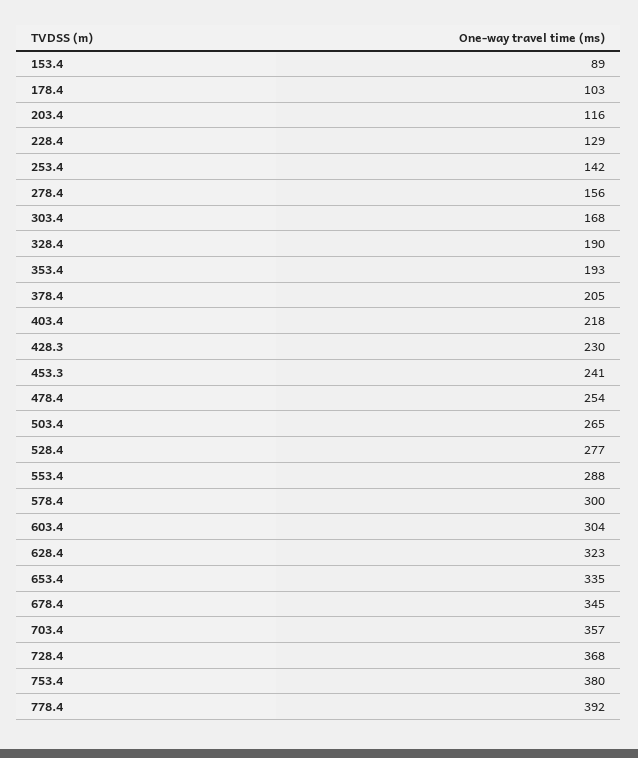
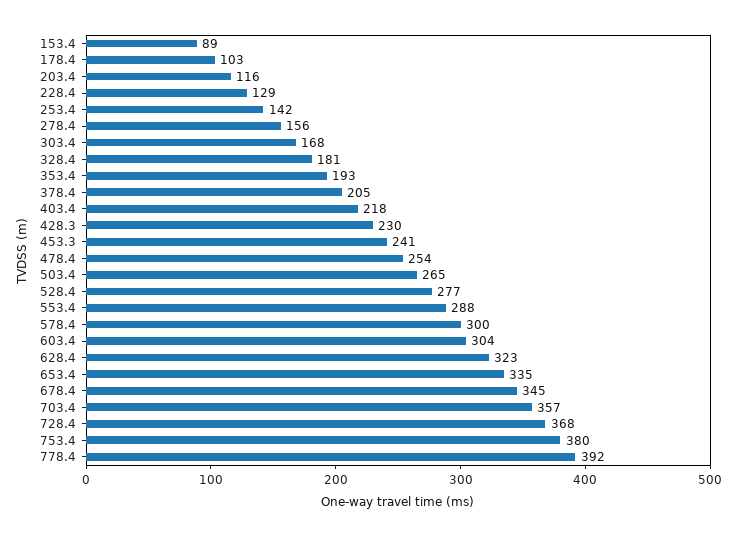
  {
    "153.4": 89,
    "178.4": 103,
    "203.4": 116,
    "228.4": 129,
    "253.4": 142,
    "278.4": 156,
    "303.4": 168,
-   "328.4": 190,
+   "328.4": 181,
    "353.4": 193,
    "378.4": 205,
    "403.4": 218,
    "428.3": 230,
    "453.3": 241,
    "478.4": 254,
    "503.4": 265,
    "528.4": 277,
    "553.4": 288,
    "578.4": 300,
    "603.4": 304,
    "628.4": 323,
    "653.4": 335,
    "678.4": 345,
    "703.4": 357,
    "728.4": 368,
    "753.4": 380,
    "778.4": 392
  }

